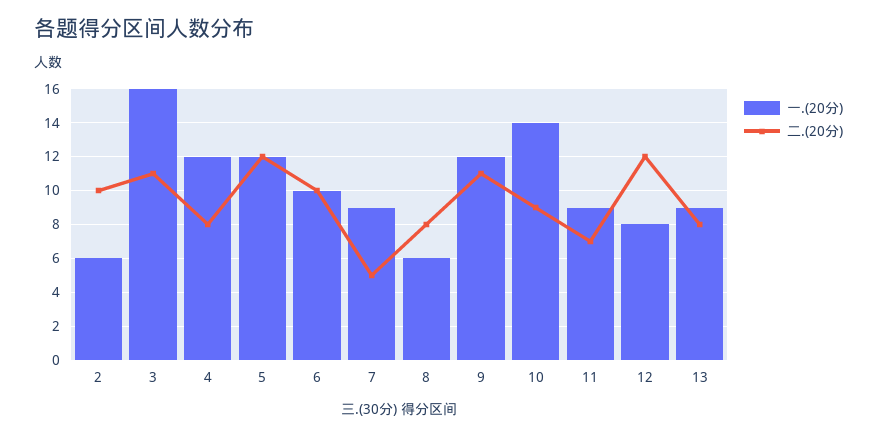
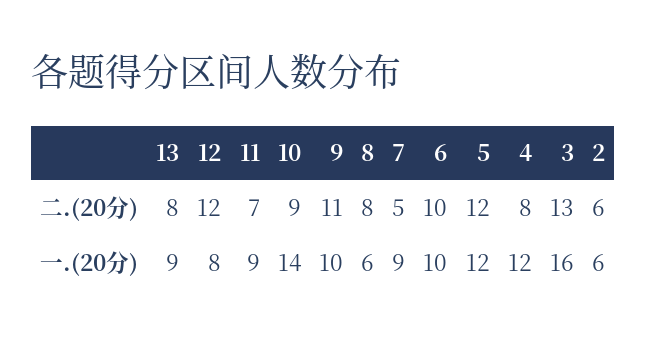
  {
    "一.(20分)": {
      "2": 6,
      "3": 16,
      "4": 12,
      "5": 12,
      "6": 10,
      "7": 9,
      "8": 6,
-     "9": 12,
+     "9": 10,
      "10": 14,
      "11": 9,
      "12": 8,
      "13": 9
    },
    "二.(20分)": {
-     "2": 10,
+     "2": 6,
-     "3": 11,
+     "3": 13,
      "4": 8,
      "5": 12,
      "6": 10,
      "7": 5,
      "8": 8,
      "9": 11,
      "10": 9,
      "11": 7,
      "12": 12,
      "13": 8
    }
  }

